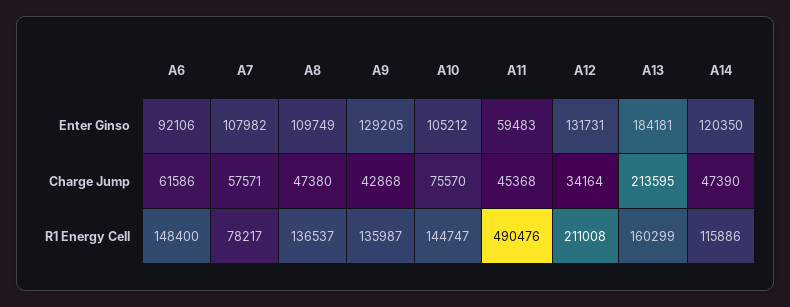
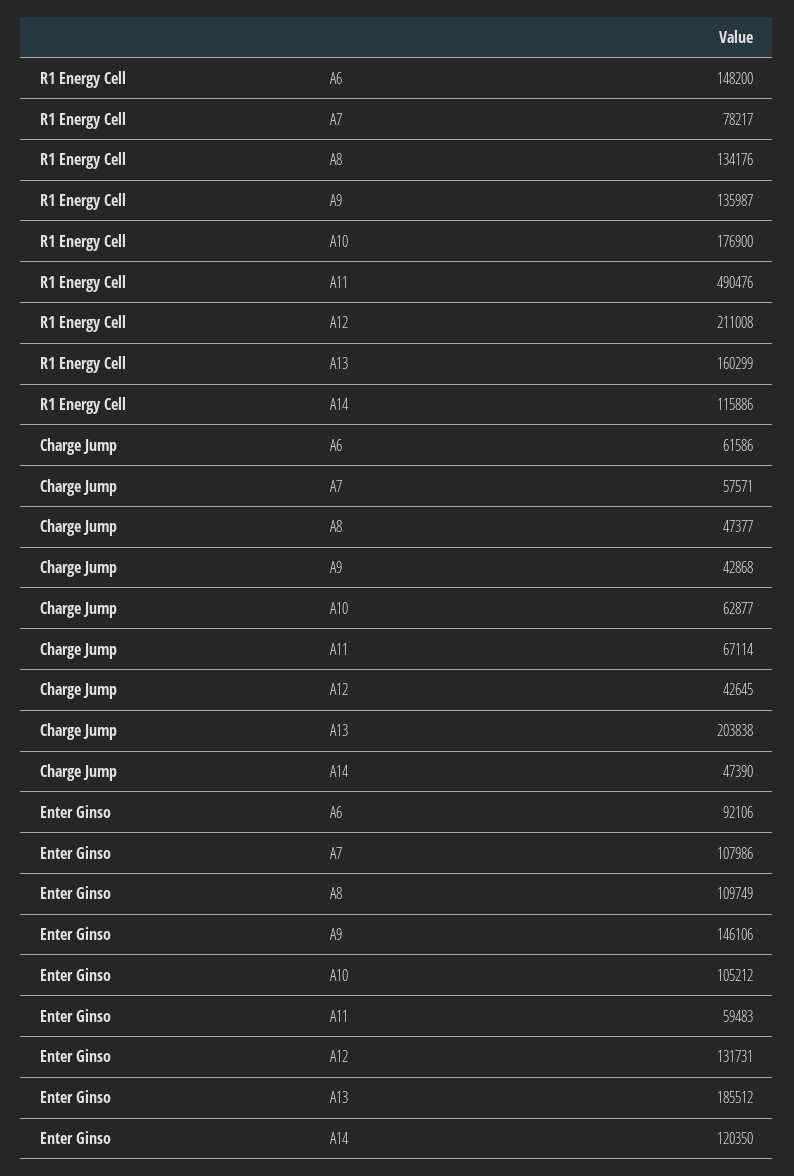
  {
    "A6": {
      "Enter Ginso": 92106,
      "Charge Jump": 61586,
-     "R1 Energy Cell": 148400
+     "R1 Energy Cell": 148200
    },
    "A7": {
-     "Enter Ginso": 107982,
+     "Enter Ginso": 107986,
      "Charge Jump": 57571,
      "R1 Energy Cell": 78217
    },
    "A8": {
      "Enter Ginso": 109749,
-     "Charge Jump": 47380,
+     "Charge Jump": 47377,
-     "R1 Energy Cell": 136537
+     "R1 Energy Cell": 134176
    },
    "A9": {
-     "Enter Ginso": 129205,
+     "Enter Ginso": 146106,
      "Charge Jump": 42868,
      "R1 Energy Cell": 135987
    },
    "A10": {
      "Enter Ginso": 105212,
-     "Charge Jump": 75570,
+     "Charge Jump": 62877,
-     "R1 Energy Cell": 144747
+     "R1 Energy Cell": 176900
    },
    "A11": {
      "Enter Ginso": 59483,
-     "Charge Jump": 45368,
+     "Charge Jump": 67114,
      "R1 Energy Cell": 490476
    },
    "A12": {
      "Enter Ginso": 131731,
-     "Charge Jump": 34164,
+     "Charge Jump": 42645,
      "R1 Energy Cell": 211008
    },
    "A13": {
-     "Enter Ginso": 184181,
+     "Enter Ginso": 185512,
-     "Charge Jump": 213595,
+     "Charge Jump": 203838,
      "R1 Energy Cell": 160299
    },
    "A14": {
      "Enter Ginso": 120350,
      "Charge Jump": 47390,
      "R1 Energy Cell": 115886
    }
  }

